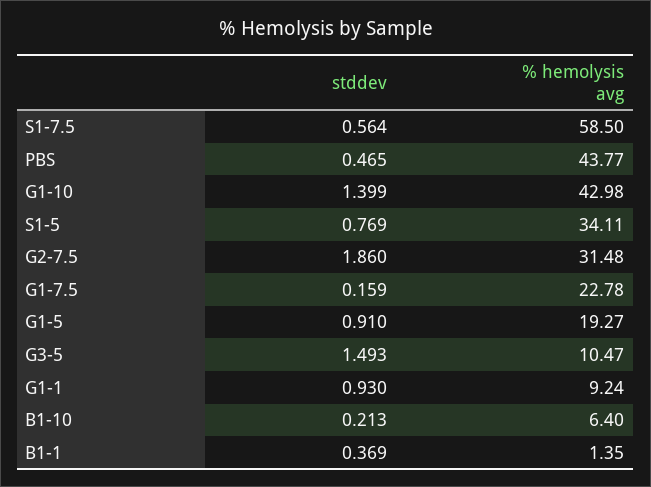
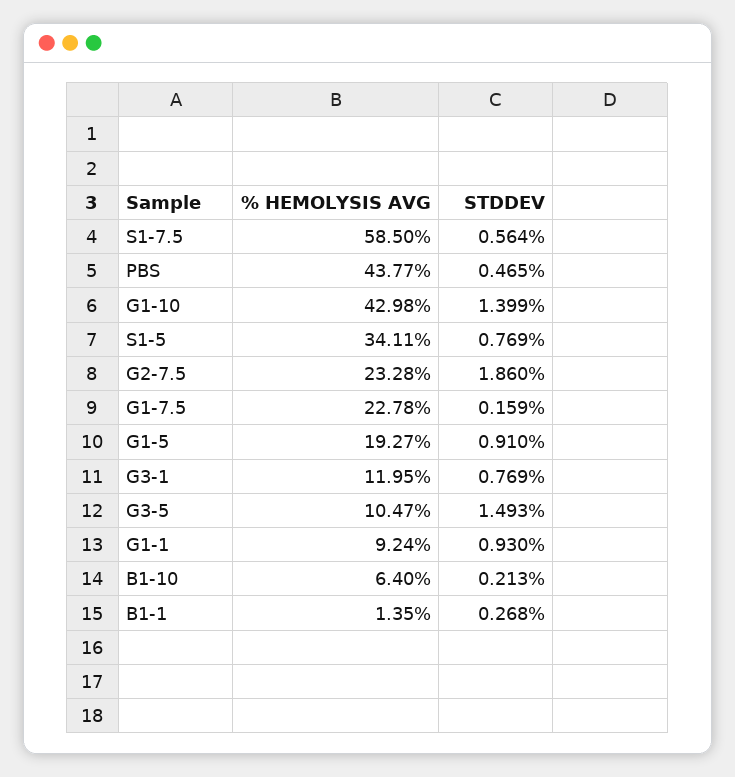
  {
    "stddev": {
      "S1-7.5": 0.564,
      "PBS": 0.465,
      "G1-10": 1.399,
      "S1-5": 0.769,
      "G2-7.5": 1.86,
      "G1-7.5": 0.159,
      "G1-5": 0.91,
      "G3-5": 1.493,
      "G1-1": 0.93,
      "B1-10": 0.213,
-     "B1-1": 0.369
+     "B1-1": 0.268,
+     "G3-1": 0.769
    },
    "% hemolysis avg": {
      "S1-7.5": 58.5,
      "PBS": 43.77,
      "G1-10": 42.98,
      "S1-5": 34.11,
-     "G2-7.5": 31.48,
+     "G2-7.5": 23.28,
      "G1-7.5": 22.78,
      "G1-5": 19.27,
      "G3-5": 10.47,
      "G1-1": 9.24,
      "B1-10": 6.4,
-     "B1-1": 1.35
+     "B1-1": 1.35,
+     "G3-1": 11.95
    }
  }

